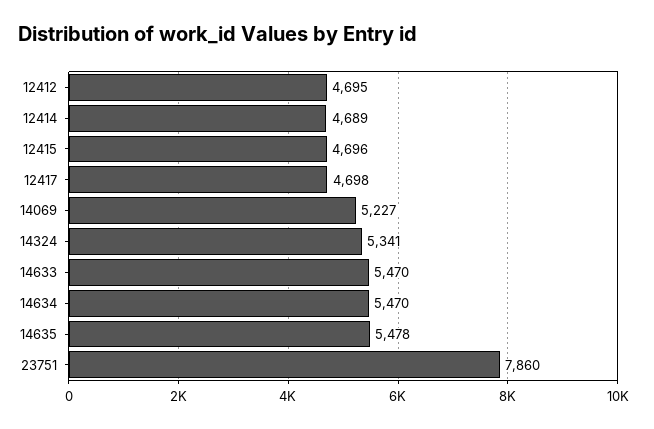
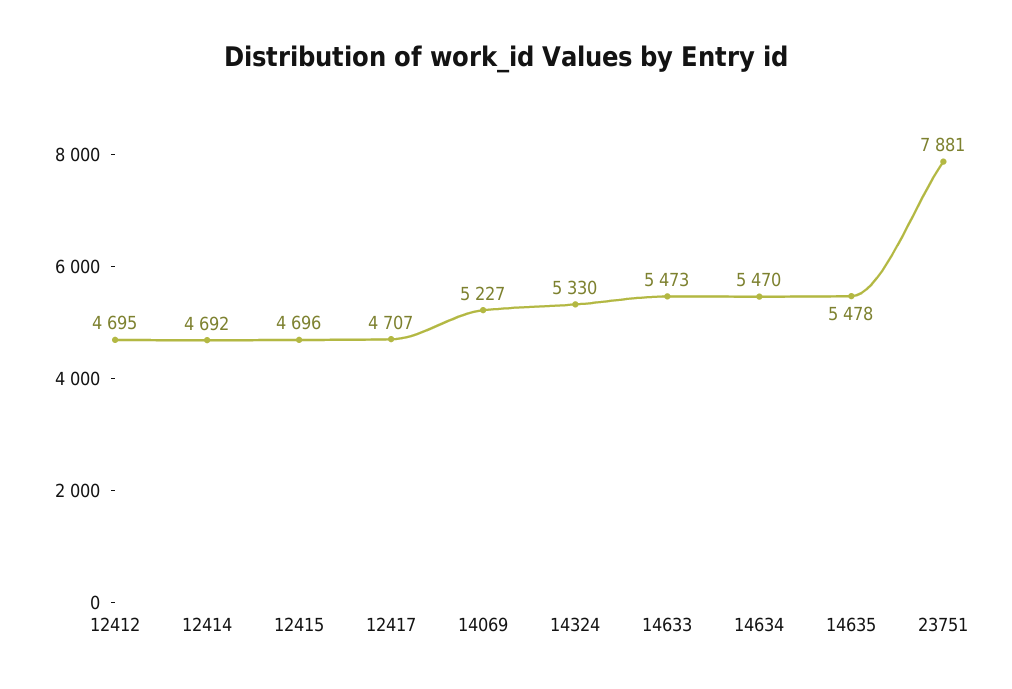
  {
    "12412": 4695,
-   "12414": 4689,
+   "12414": 4692,
    "12415": 4696,
-   "12417": 4698,
+   "12417": 4707,
    "14069": 5227,
-   "14324": 5341,
+   "14324": 5330,
-   "14633": 5470,
+   "14633": 5473,
    "14634": 5470,
    "14635": 5478,
-   "23751": 7860
+   "23751": 7881
  }

